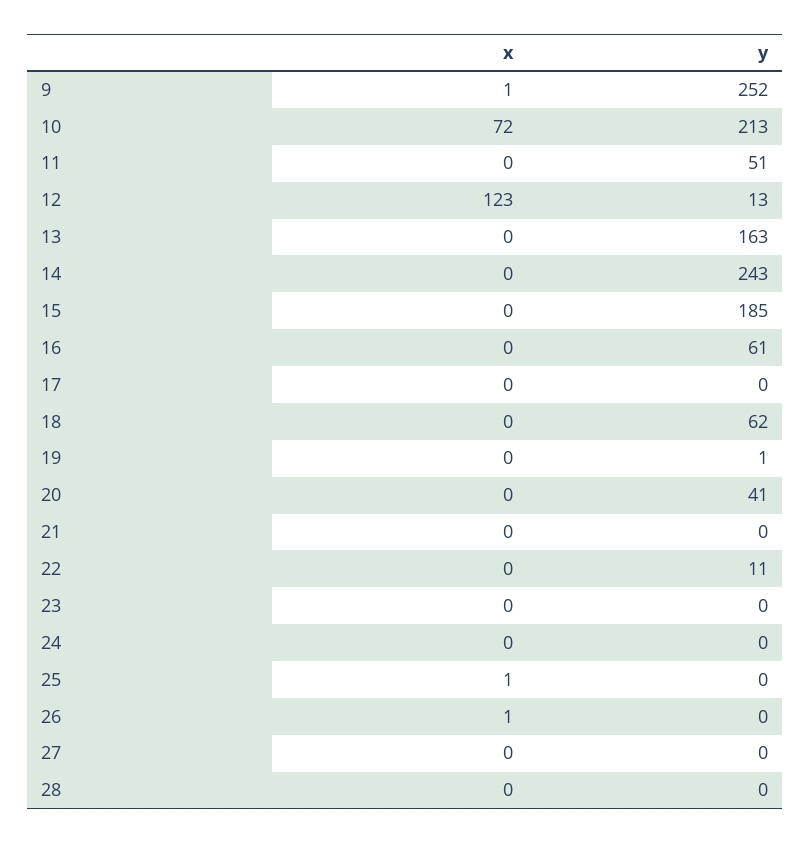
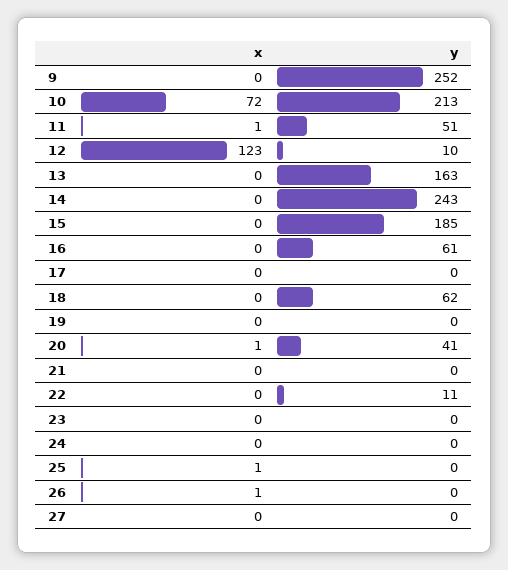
  {
    "x": {
-     "9": 1,
+     "9": 0,
      "10": 72,
-     "11": 0,
+     "11": 1,
      "12": 123,
      "13": 0,
      "14": 0,
      "15": 0,
      "16": 0,
      "17": 0,
      "18": 0,
      "19": 0,
-     "20": 0,
+     "20": 1,
      "21": 0,
      "22": 0,
      "23": 0,
      "24": 0,
      "25": 1,
      "26": 1,
-     "27": 0,
+     "27": 0
-     "28": 0
    },
    "y": {
      "9": 252,
      "10": 213,
      "11": 51,
-     "12": 13,
+     "12": 10,
      "13": 163,
      "14": 243,
      "15": 185,
      "16": 61,
      "17": 0,
      "18": 62,
-     "19": 1,
+     "19": 0,
      "20": 41,
      "21": 0,
      "22": 11,
      "23": 0,
      "24": 0,
      "25": 0,
      "26": 0,
-     "27": 0,
+     "27": 0
-     "28": 0
    }
  }

